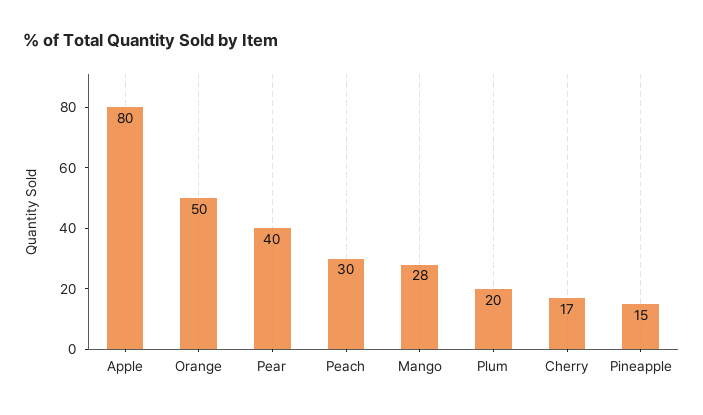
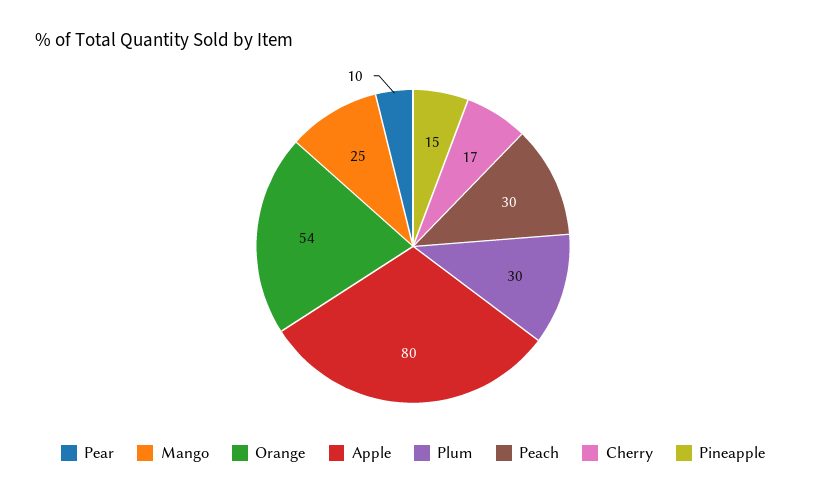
  {
    "Apple": 80,
-   "Orange": 50,
+   "Orange": 54,
-   "Pear": 40,
+   "Pear": 10,
    "Peach": 30,
-   "Mango": 28,
+   "Mango": 25,
-   "Plum": 20,
+   "Plum": 30,
    "Cherry": 17,
    "Pineapple": 15
  }

